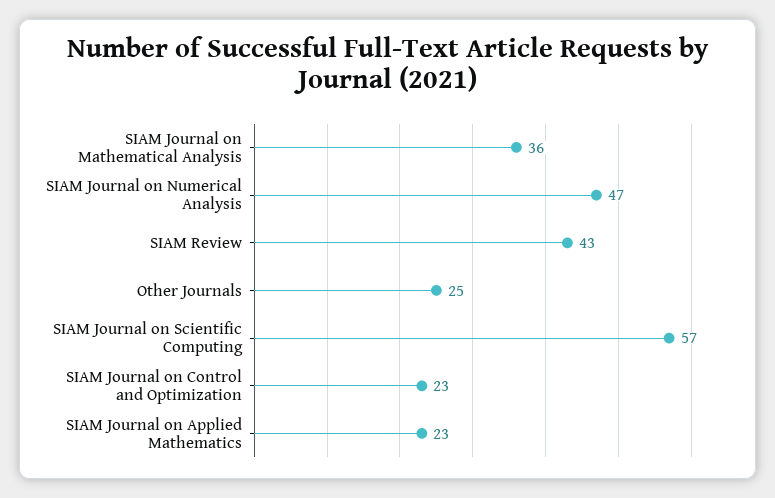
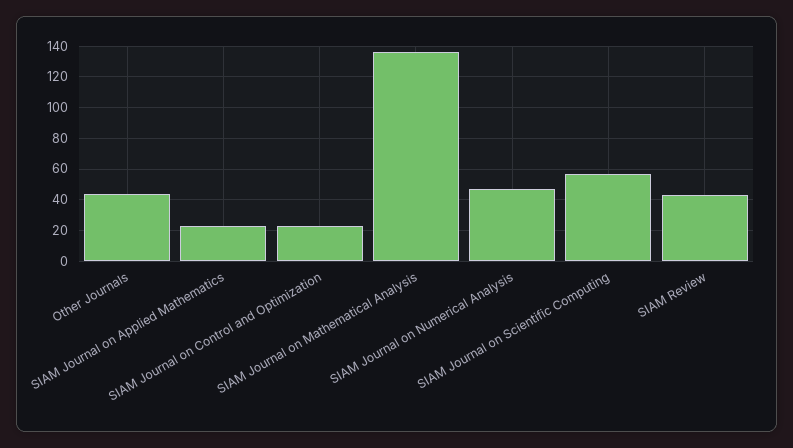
  {
-   "SIAM Journal on Mathematical Analysis": 36,
+   "SIAM Journal on Mathematical Analysis": 135,
    "SIAM Journal on Numerical Analysis": 47,
    "SIAM Review": 43,
-   "Other Journals": 25,
+   "Other Journals": 45,
    "SIAM Journal on Scientific Computing": 57,
    "SIAM Journal on Control and Optimization": 23,
    "SIAM Journal on Applied Mathematics": 23
  }

